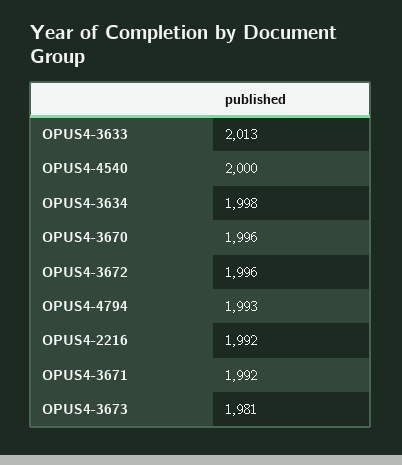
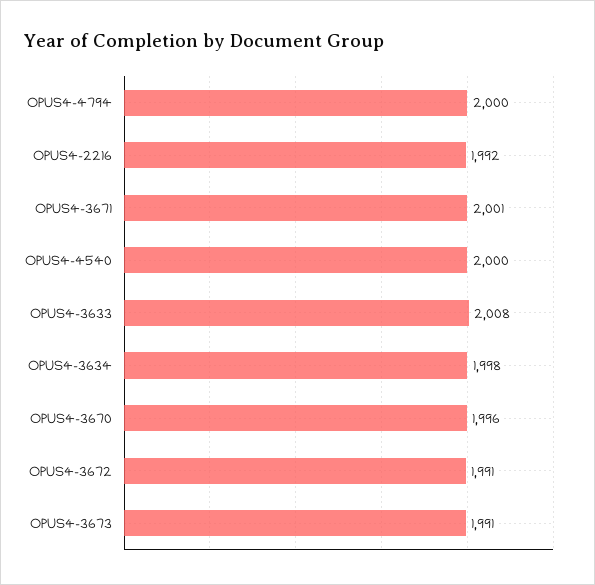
  {
-   "OPUS4-3633": 2013,
+   "OPUS4-3633": 2008,
    "OPUS4-4540": 2000,
    "OPUS4-3634": 1998,
    "OPUS4-3670": 1996,
-   "OPUS4-3672": 1996,
+   "OPUS4-3672": 1991,
-   "OPUS4-4794": 1993,
+   "OPUS4-4794": 2000,
    "OPUS4-2216": 1992,
-   "OPUS4-3671": 1992,
+   "OPUS4-3671": 2001,
-   "OPUS4-3673": 1981
+   "OPUS4-3673": 1991
  }

